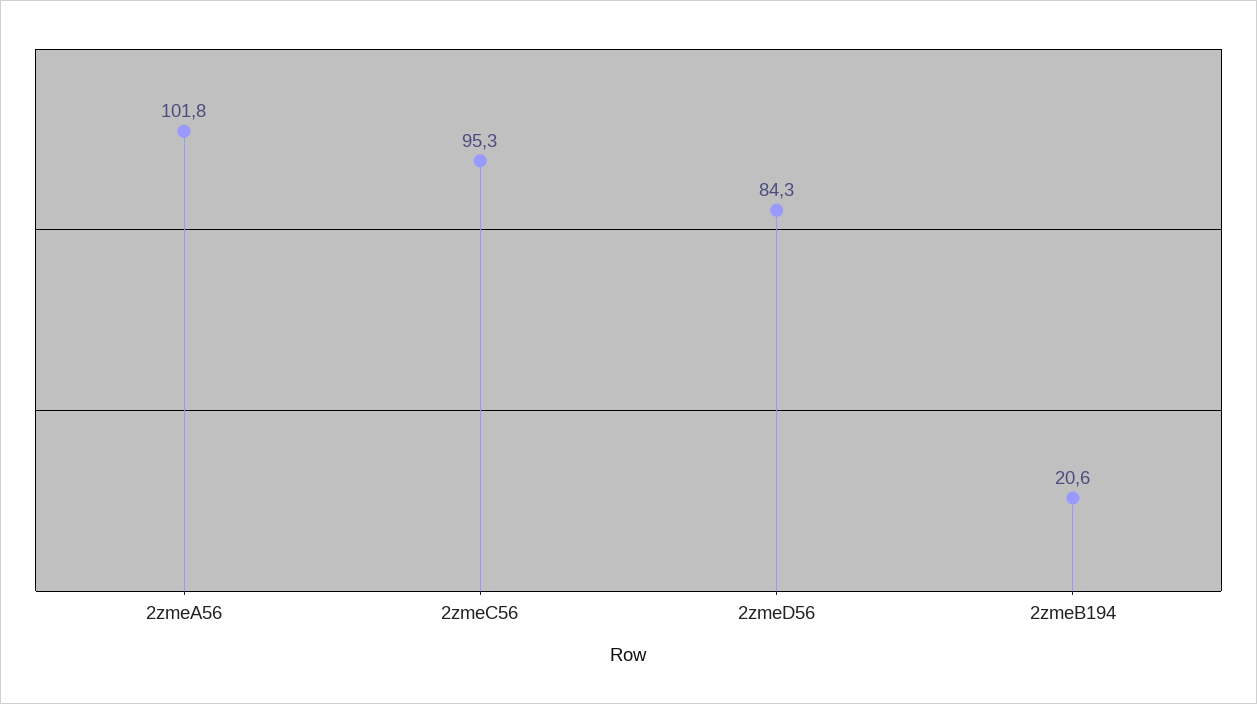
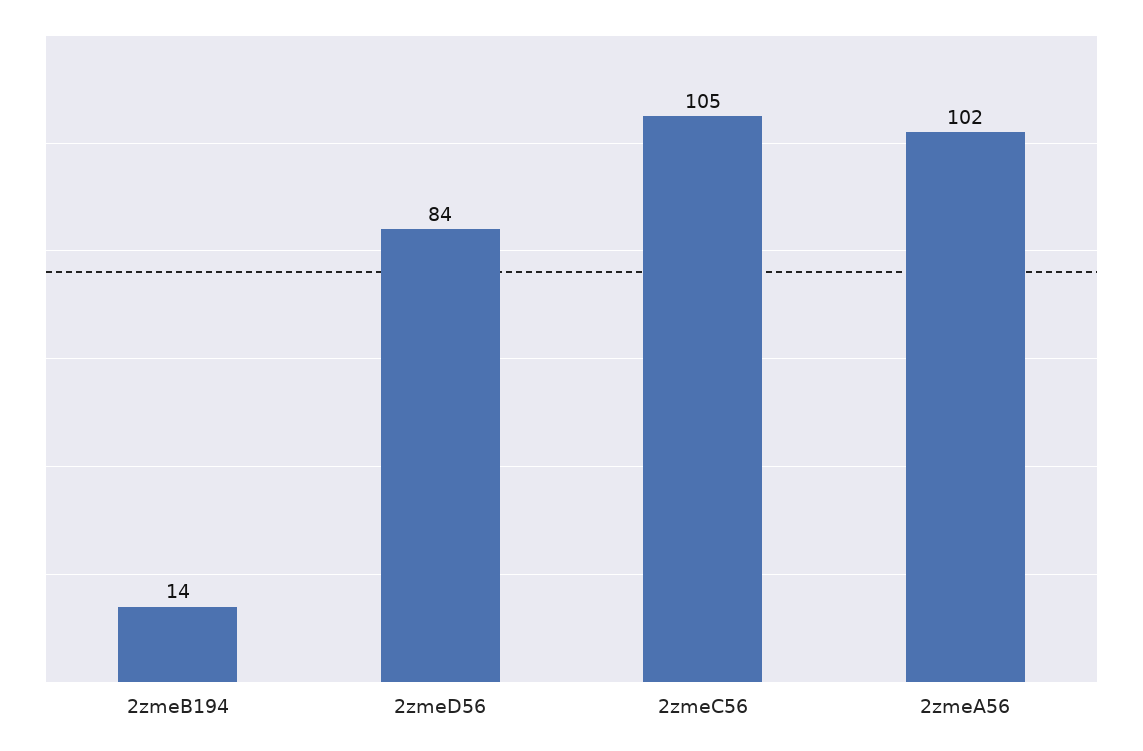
  {
    "2zmeA56": 101.8,
-   "2zmeC56": 95.3,
+   "2zmeC56": 105,
    "2zmeD56": 84.3,
-   "2zmeB194": 20.6
+   "2zmeB194": 14
  }

